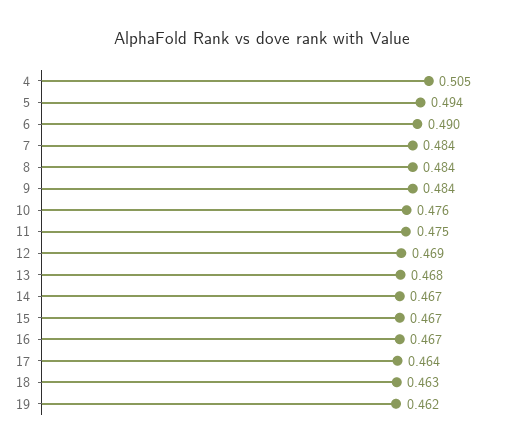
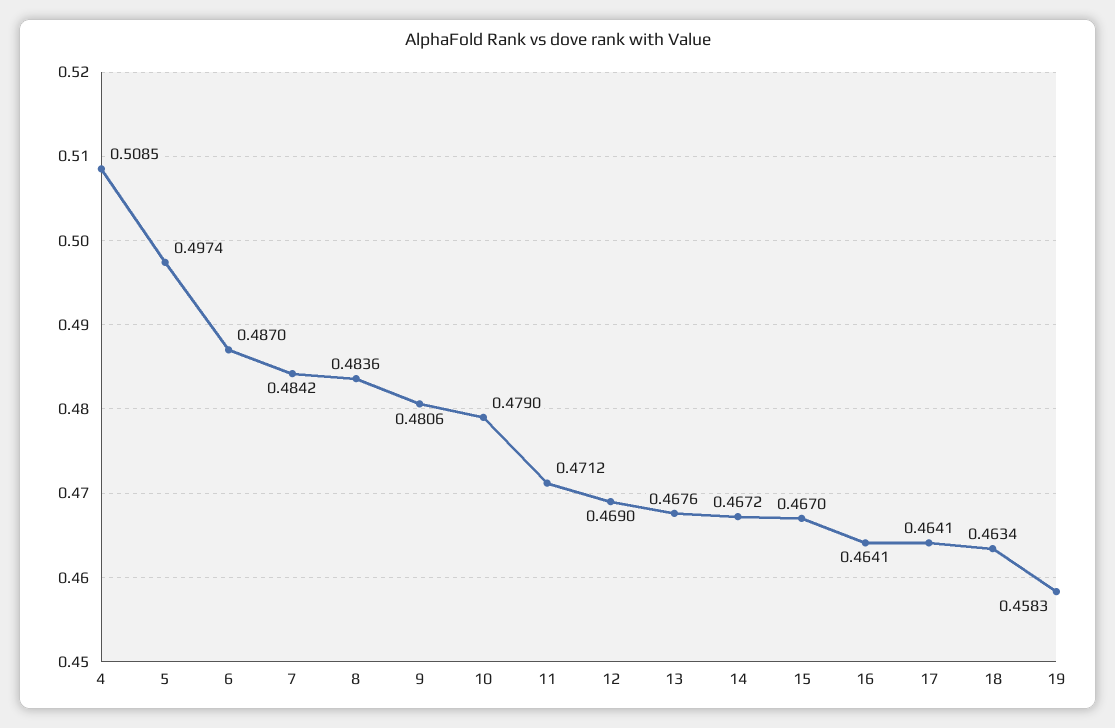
  {
-   "4": 0.505,
+   "4": 0.5085,
-   "5": 0.494,
+   "5": 0.4974,
-   "6": 0.49,
+   "6": 0.487,
    "7": 0.4842,
    "8": 0.4836,
-   "9": 0.484,
+   "9": 0.4806,
-   "10": 0.476,
+   "10": 0.479,
-   "11": 0.475,
+   "11": 0.4712,
    "12": 0.469,
    "13": 0.4676,
    "14": 0.4672,
    "15": 0.467,
-   "16": 0.467,
+   "16": 0.4641,
    "17": 0.4641,
    "18": 0.4634,
-   "19": 0.462
+   "19": 0.4583
  }

